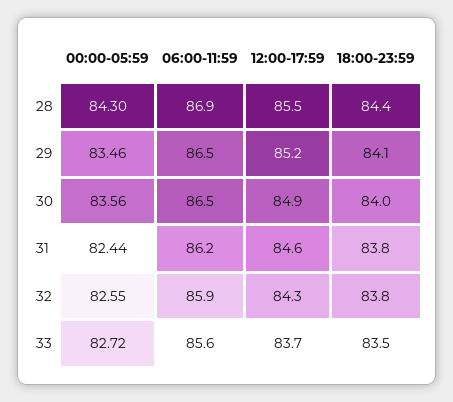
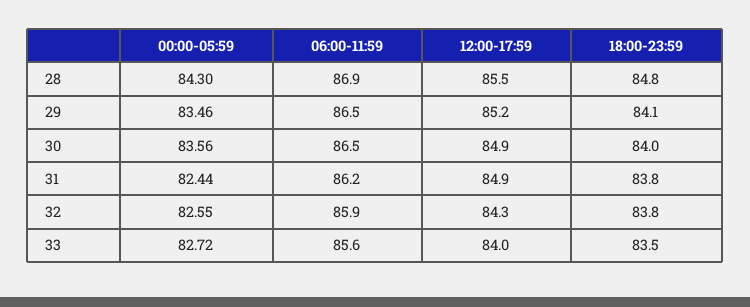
  {
    "00:00-05:59": {
      "28": 84.3,
      "29": 83.46,
      "30": 83.56,
      "31": 82.44,
      "32": 82.55,
      "33": 82.72
    },
    "06:00-11:59": {
      "28": 86.9,
      "29": 86.5,
      "30": 86.5,
      "31": 86.2,
      "32": 85.9,
      "33": 85.6
    },
    "12:00-17:59": {
      "28": 85.5,
      "29": 85.2,
      "30": 84.9,
-     "31": 84.6,
+     "31": 84.9,
      "32": 84.3,
-     "33": 83.7
+     "33": 84
    },
    "18:00-23:59": {
-     "28": 84.4,
+     "28": 84.8,
      "29": 84.1,
      "30": 84,
      "31": 83.8,
      "32": 83.8,
      "33": 83.5
    }
  }

